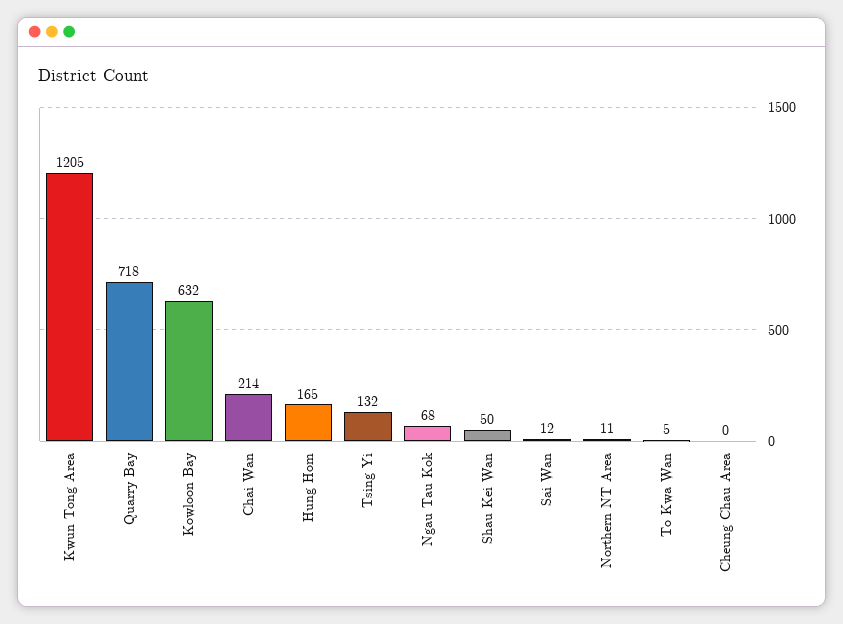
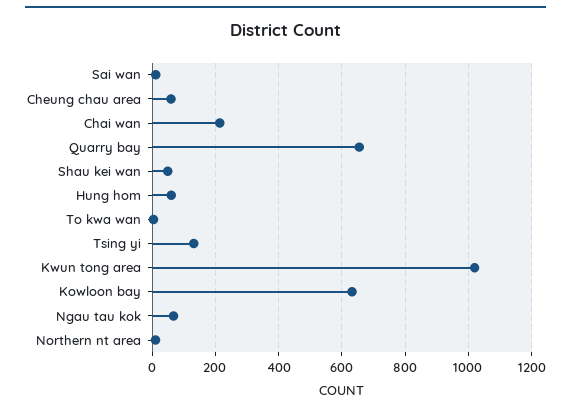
  {
-   "Kwun Tong Area": 1205,
+   "Kwun Tong Area": 1020,
-   "Quarry Bay": 718,
+   "Quarry Bay": 660,
    "Kowloon Bay": 632,
    "Chai Wan": 214,
-   "Hung Hom": 165,
+   "Hung Hom": 60,
    "Tsing Yi": 132,
    "Ngau Tau Kok": 68,
    "Shau Kei Wan": 50,
    "Sai Wan": 12,
    "Northern NT Area": 11,
    "To Kwa Wan": 5,
-   "Cheung Chau Area": 0
+   "Cheung Chau Area": 60
  }

